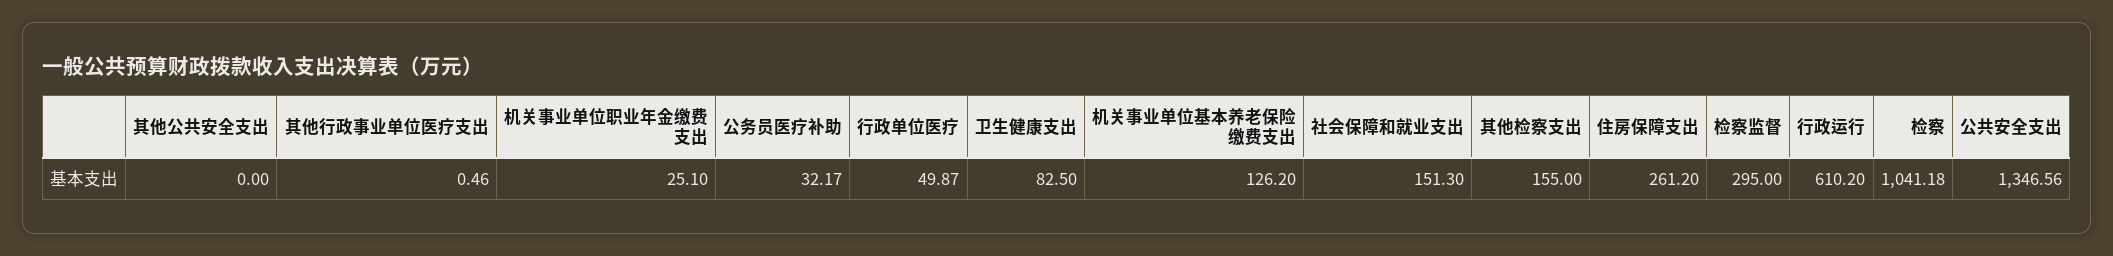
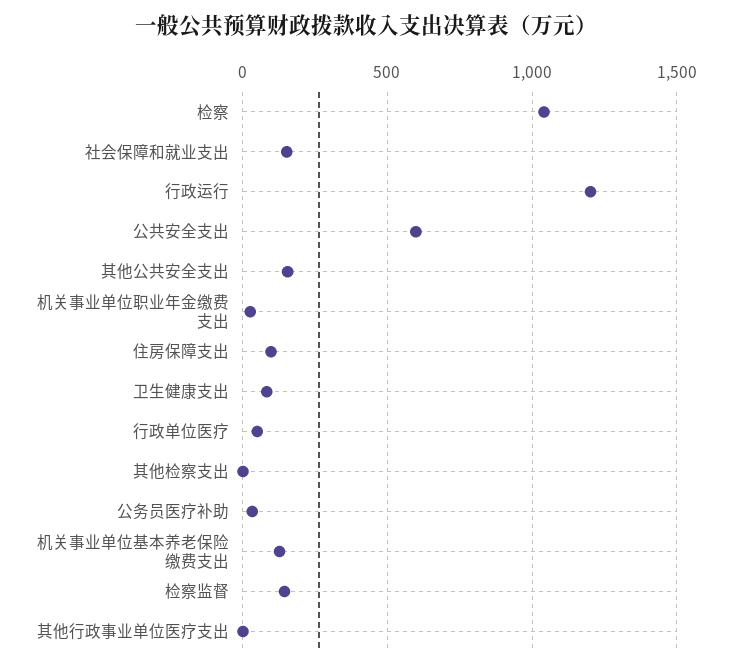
  {
-   "其他公共安全支出": 0,
+   "其他公共安全支出": 150,
    "其他行政事业单位医疗支出": 0.46,
    "机关事业单位职业年金缴费支出": 25.1,
    "公务员医疗补助": 32.17,
    "行政单位医疗": 49.87,
    "卫生健康支出": 82.5,
    "机关事业单位基本养老保险缴费支出": 126.2,
    "社会保障和就业支出": 151.3,
-   "其他检察支出": 155,
+   "其他检察支出": 0,
-   "住房保障支出": 261.2,
+   "住房保障支出": 100,
-   "检察监督": 295,
+   "检察监督": 150,
-   "行政运行": 610.2,
+   "行政运行": 1200,
    "检察": 1041.18,
-   "公共安全支出": 1346.56
+   "公共安全支出": 600
  }

